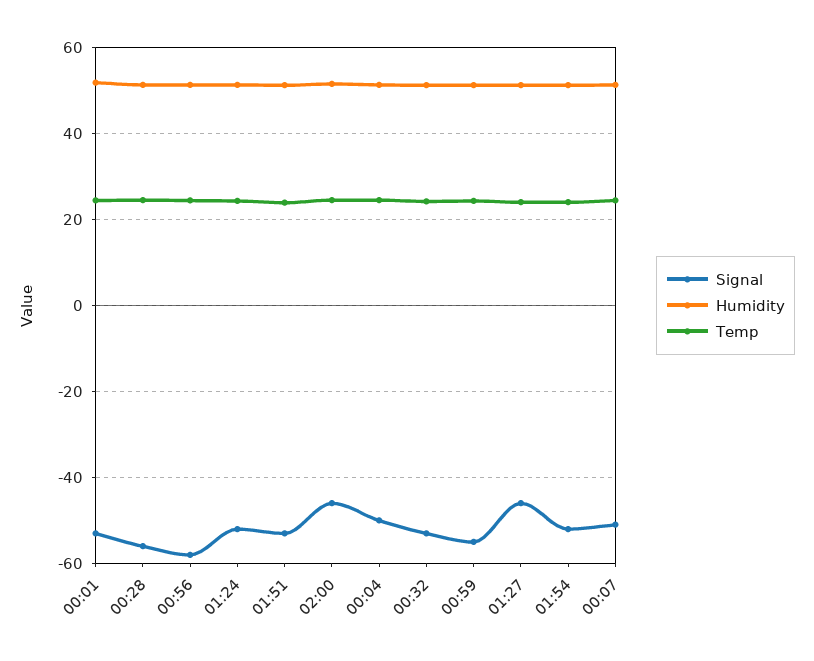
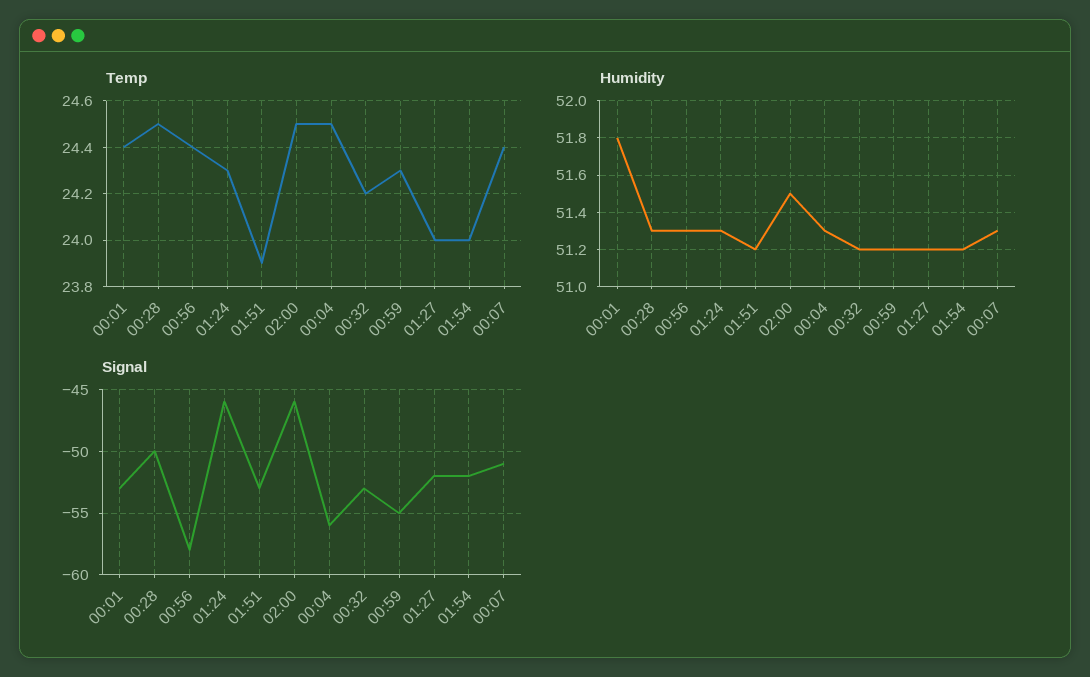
  {
    "Signal": {
      "00:01": -53,
-     "00:28": -56,
+     "00:28": -50,
      "00:56": -58,
-     "01:24": -52,
+     "01:24": -46,
      "01:51": -53,
      "02:00": -46,
-     "00:04": -50,
+     "00:04": -56,
      "00:32": -53,
      "00:59": -55,
-     "01:27": -46,
+     "01:27": -52,
      "01:54": -52,
      "00:07": -51
    },
    "Humidity": {
      "00:01": 51.8,
      "00:28": 51.3,
      "00:56": 51.3,
      "01:24": 51.3,
      "01:51": 51.2,
      "02:00": 51.5,
      "00:04": 51.3,
      "00:32": 51.2,
      "00:59": 51.2,
      "01:27": 51.2,
      "01:54": 51.2,
      "00:07": 51.3
    },
    "Temp": {
      "00:01": 24.4,
      "00:28": 24.5,
      "00:56": 24.4,
      "01:24": 24.3,
      "01:51": 23.9,
      "02:00": 24.5,
      "00:04": 24.5,
      "00:32": 24.2,
      "00:59": 24.3,
      "01:27": 24,
      "01:54": 24,
      "00:07": 24.4
    }
  }

